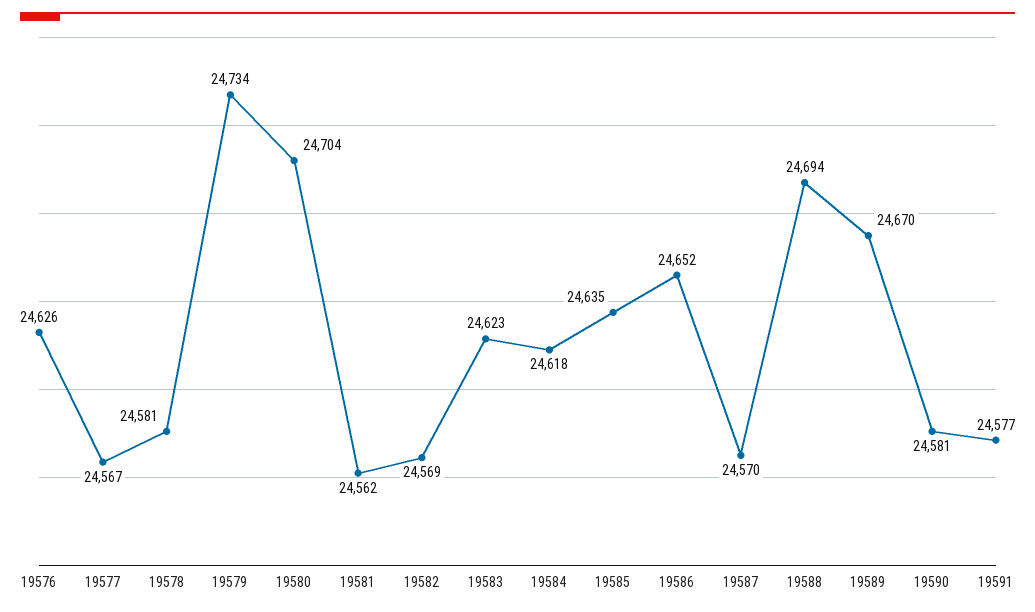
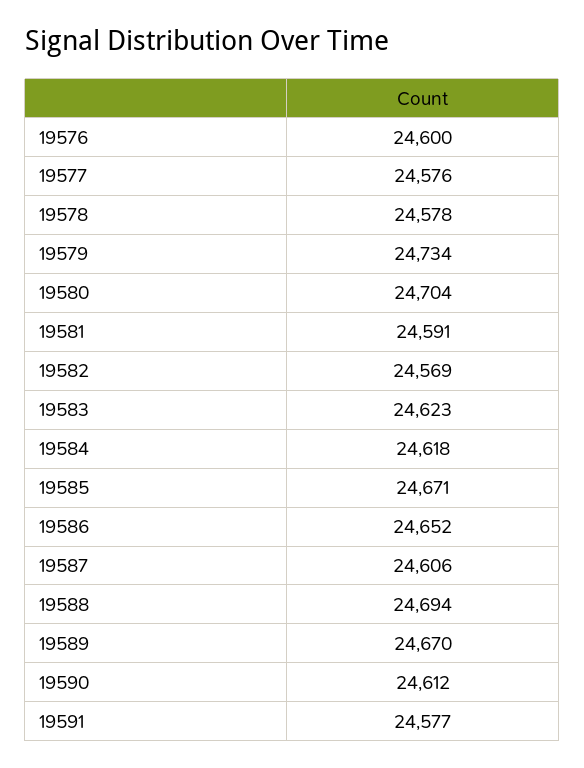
  {
-   "19576": 24626,
+   "19576": 24600,
-   "19577": 24567,
+   "19577": 24576,
-   "19578": 24581,
+   "19578": 24578,
    "19579": 24734,
    "19580": 24704,
-   "19581": 24562,
+   "19581": 24591,
    "19582": 24569,
    "19583": 24623,
    "19584": 24618,
-   "19585": 24635,
+   "19585": 24671,
    "19586": 24652,
-   "19587": 24570,
+   "19587": 24606,
    "19588": 24694,
    "19589": 24670,
-   "19590": 24581,
+   "19590": 24612,
    "19591": 24577
  }

